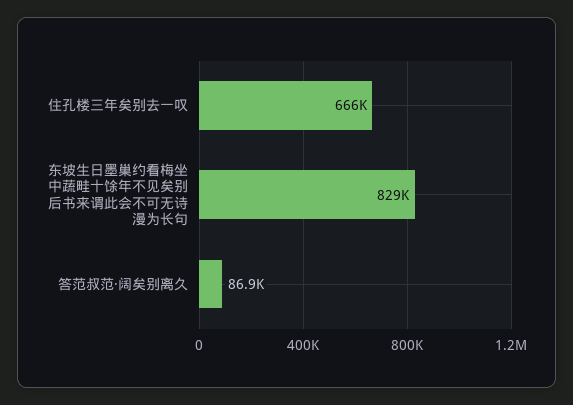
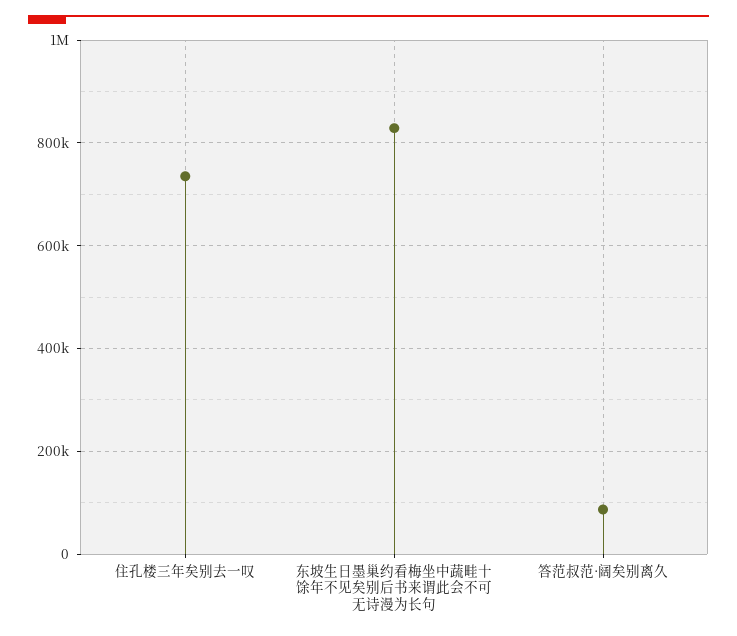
  {
-   "住孔楼三年矣别去一叹": 666000,
+   "住孔楼三年矣别去一叹": 740000,
    "东坡生日墨巢约看梅坐中蔬畦十馀年不见矣别后书来谓此会不可无诗漫为长句": 829000,
    "答范叔范·阔矣别离久": 86900
  }

